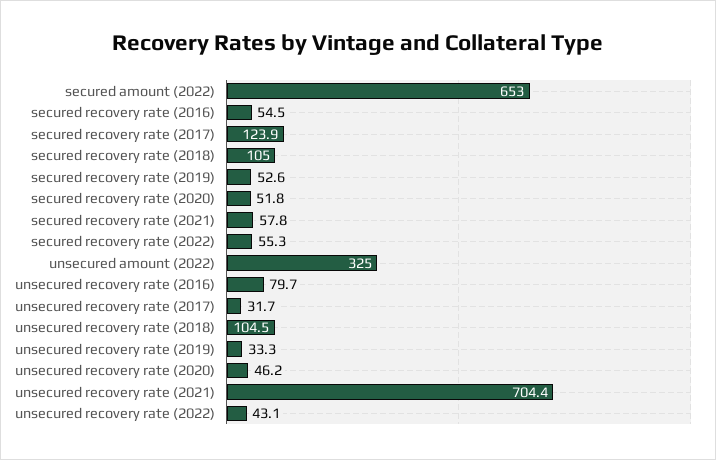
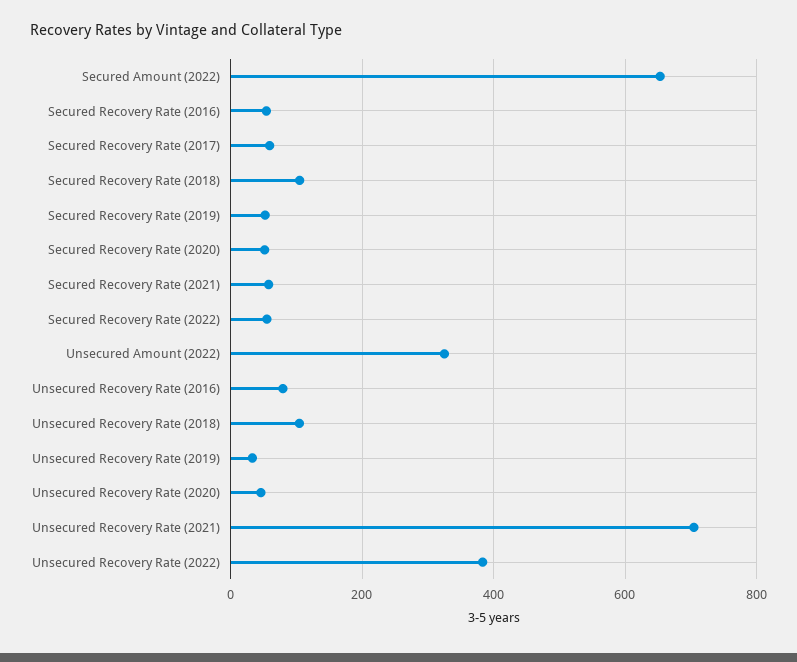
  {
    "secured amount (2022)": 653,
    "secured recovery rate (2016)": 54.5,
-   "secured recovery rate (2017)": 123.9,
+   "secured recovery rate (2017)": 60,
    "secured recovery rate (2018)": 105,
    "secured recovery rate (2019)": 52.6,
    "secured recovery rate (2020)": 51.8,
    "secured recovery rate (2021)": 57.8,
    "secured recovery rate (2022)": 55.3,
    "unsecured amount (2022)": 325,
    "unsecured recovery rate (2016)": 79.7,
-   "unsecured recovery rate (2017)": 31.7,
    "unsecured recovery rate (2018)": 104.5,
    "unsecured recovery rate (2019)": 33.3,
    "unsecured recovery rate (2020)": 46.2,
    "unsecured recovery rate (2021)": 704.4,
-   "unsecured recovery rate (2022)": 43.1
+   "unsecured recovery rate (2022)": 380
  }

